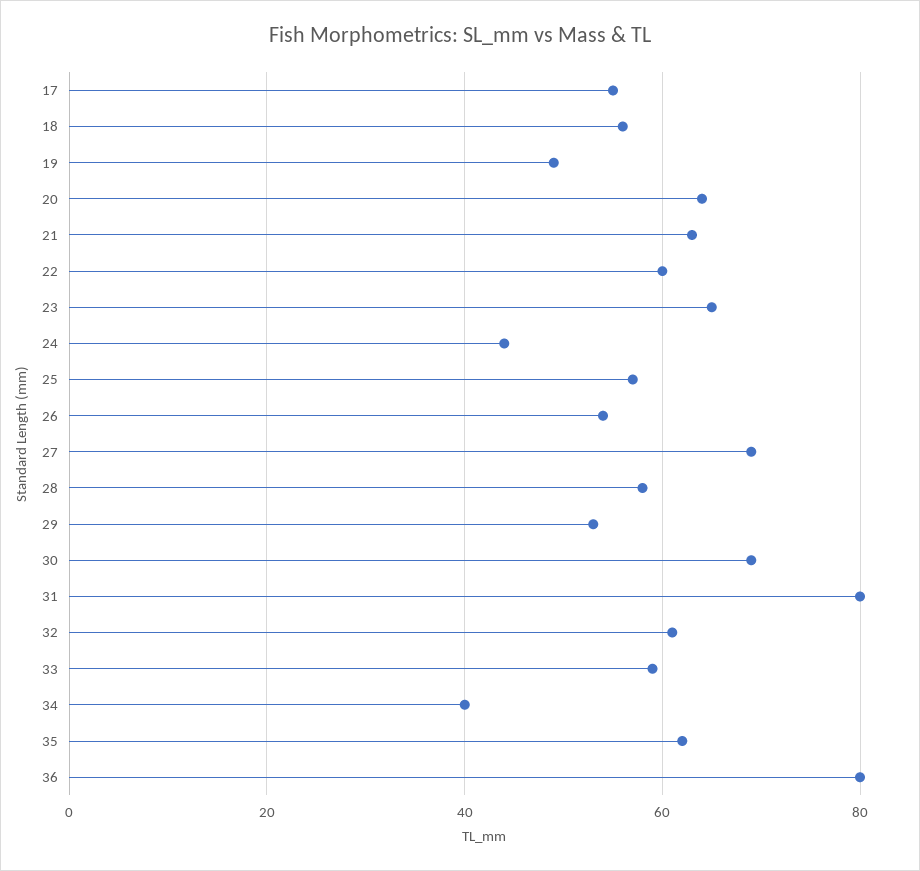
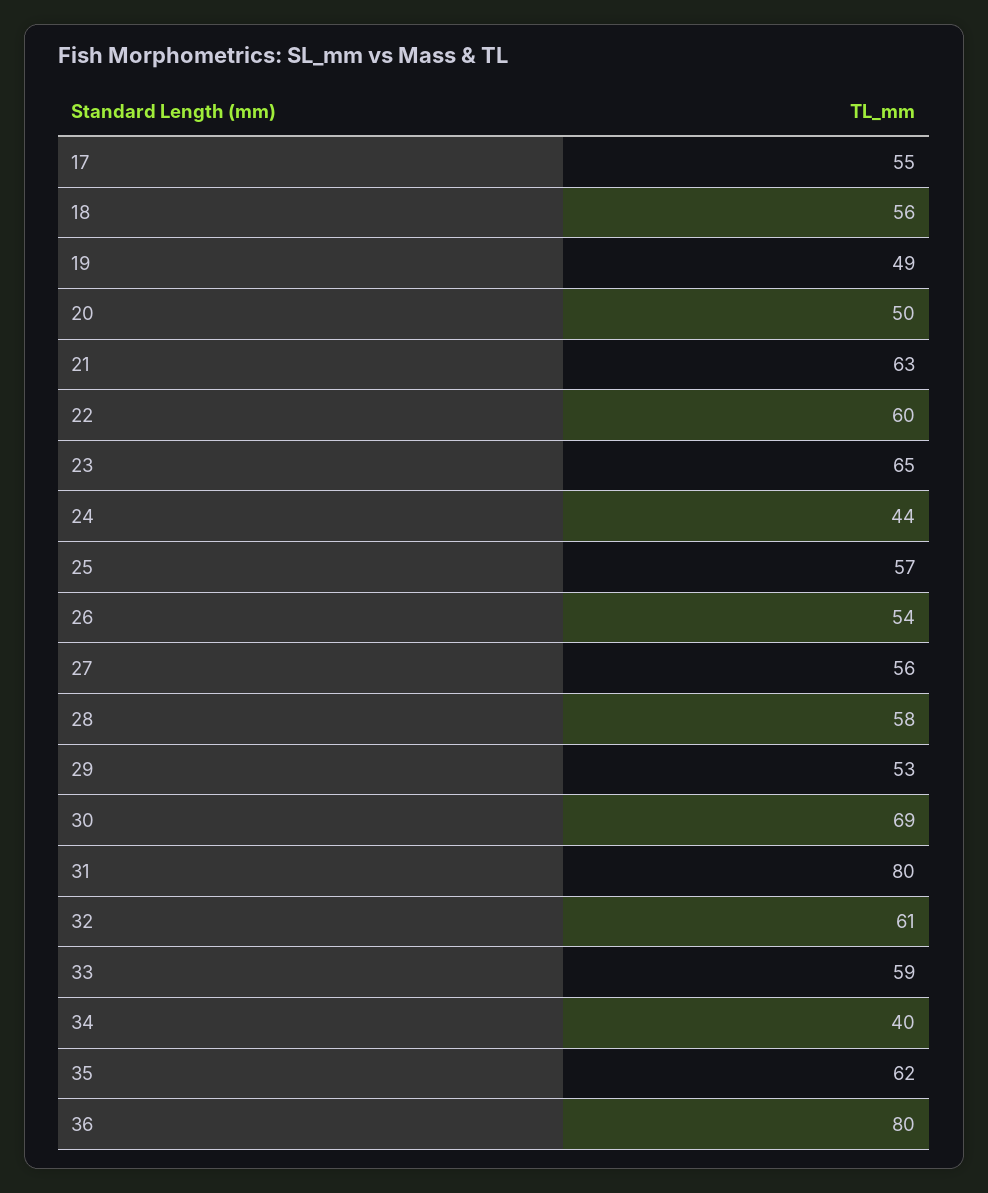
  {
    "17": 55,
    "18": 56,
    "19": 49,
-   "20": 65,
+   "20": 50,
    "21": 63,
    "22": 60,
    "23": 65,
    "24": 44,
    "25": 57,
    "26": 54,
-   "27": 70,
+   "27": 56,
    "28": 58,
    "29": 53,
    "30": 69,
    "31": 80,
    "32": 61,
    "33": 59,
    "34": 40,
    "35": 62,
    "36": 80
  }

